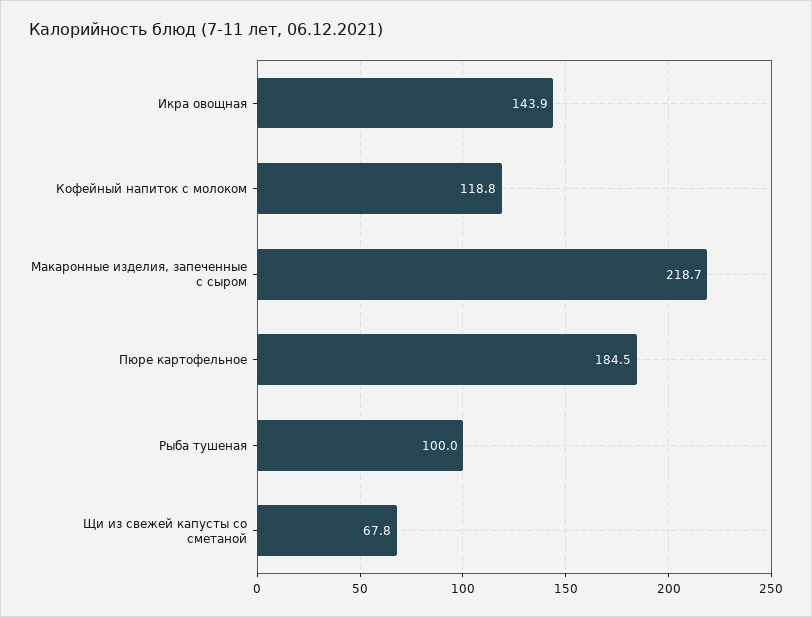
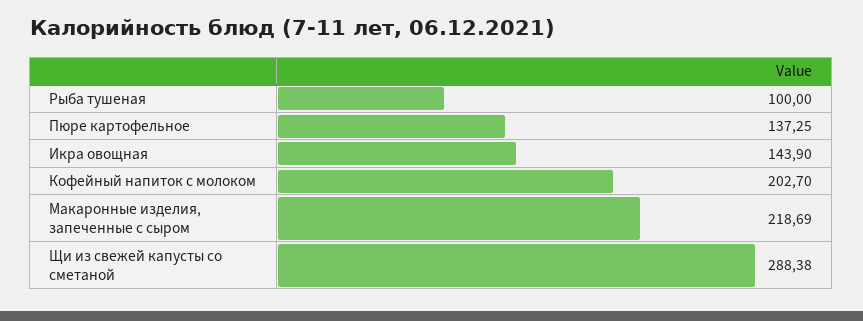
  {
    "Икра овощная": 143.9,
-   "Кофейный напиток с молоком": 118.8,
+   "Кофейный напиток с молоком": 202.7,
    "Макаронные изделия, запеченные с сыром": 218.69,
-   "Пюре картофельное": 184.5,
+   "Пюре картофельное": 137.25,
    "Рыба тушеная": 100,
-   "Щи из свежей капусты со сметаной": 67.8
+   "Щи из свежей капусты со сметаной": 288.38
  }

